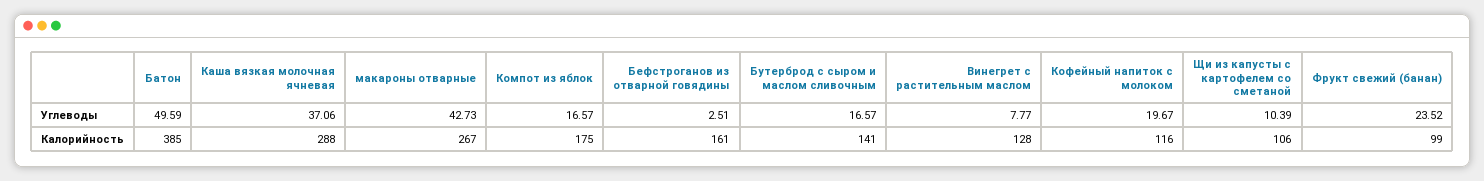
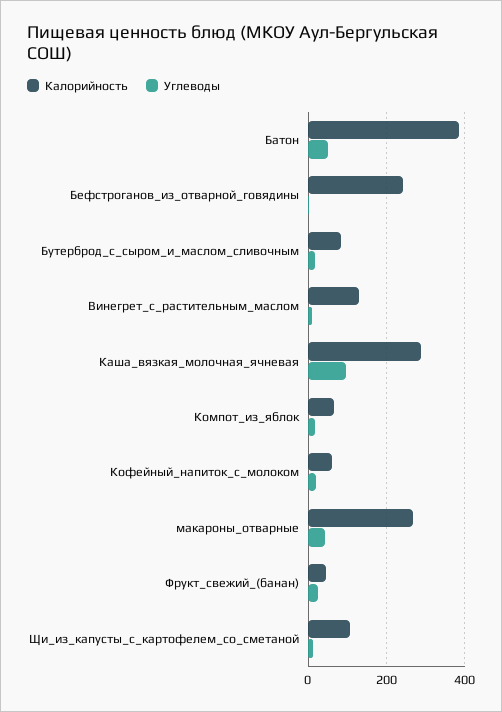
  {
    "Углеводы": {
      "Батон": 49.59,
-     "Каша вязкая молочная ячневая": 37.06,
+     "Каша вязкая молочная ячневая": 100,
      "макароны отварные": 42.73,
      "Компот из яблок": 16.57,
      "Бефстроганов из отварной говядины": 2.51,
      "Бутерброд с сыром и маслом сливочным": 16.57,
      "Винегрет с растительным маслом": 7.77,
      "Кофейный напиток с молоком": 19.67,
      "Щи из капусты с картофелем со сметаной": 10.39,
      "Фрукт свежий (банан)": 23.52
    },
    "Калорийность": {
      "Батон": 385,
      "Каша вязкая молочная ячневая": 288,
      "макароны отварные": 267,
-     "Компот из яблок": 175,
+     "Компот из яблок": 60,
-     "Бефстроганов из отварной говядины": 161,
+     "Бефстроганов из отварной говядины": 240,
-     "Бутерброд с сыром и маслом сливочным": 141,
+     "Бутерброд с сыром и маслом сливочным": 80,
      "Винегрет с растительным маслом": 128,
-     "Кофейный напиток с молоком": 116,
+     "Кофейный напиток с молоком": 60,
      "Щи из капусты с картофелем со сметаной": 106,
-     "Фрукт свежий (банан)": 99
+     "Фрукт свежий (банан)": 40
    }
  }

